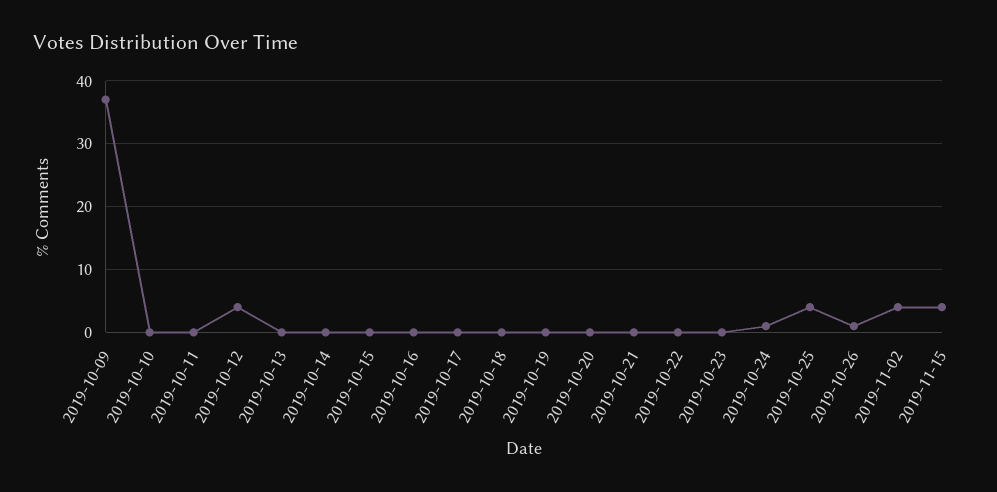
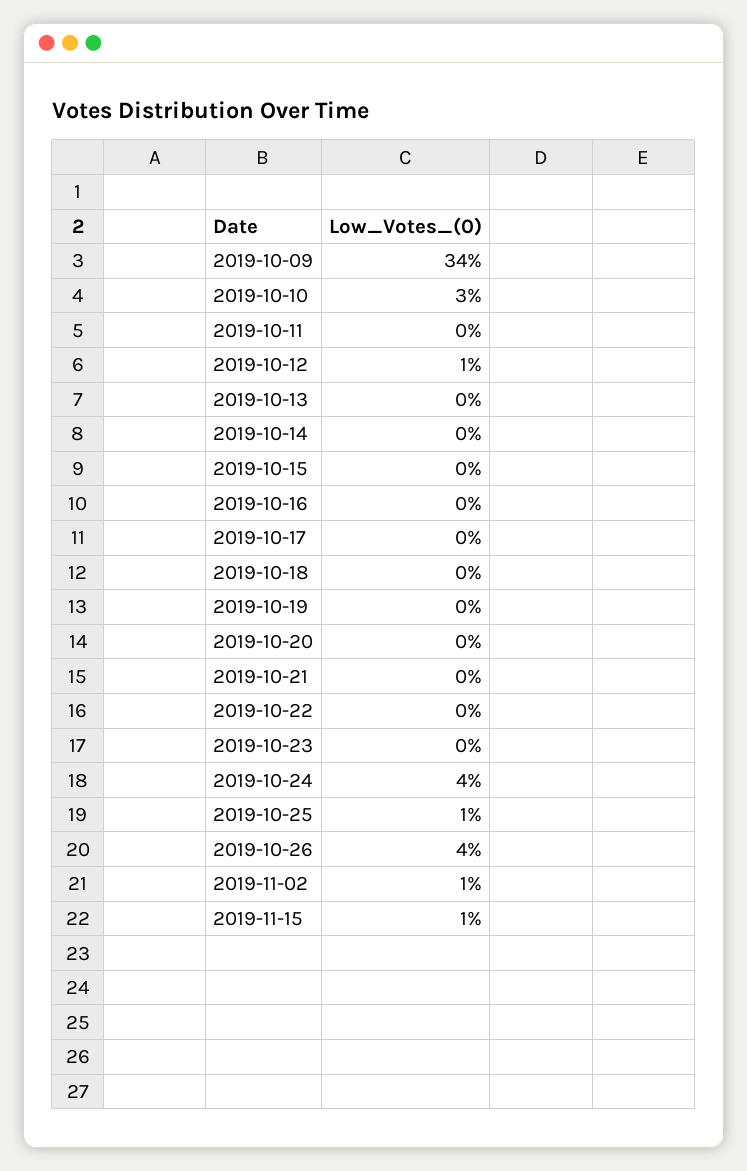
  {
-   "2019-10-09": 37,
+   "2019-10-09": 34,
-   "2019-10-10": 0,
+   "2019-10-10": 3,
    "2019-10-11": 0,
-   "2019-10-12": 4,
+   "2019-10-12": 1,
    "2019-10-13": 0,
    "2019-10-14": 0,
    "2019-10-15": 0,
    "2019-10-16": 0,
    "2019-10-17": 0,
    "2019-10-18": 0,
    "2019-10-19": 0,
    "2019-10-20": 0,
    "2019-10-21": 0,
    "2019-10-22": 0,
    "2019-10-23": 0,
-   "2019-10-24": 1,
+   "2019-10-24": 4,
-   "2019-10-25": 4,
+   "2019-10-25": 1,
-   "2019-10-26": 1,
+   "2019-10-26": 4,
-   "2019-11-02": 4,
+   "2019-11-02": 1,
-   "2019-11-15": 4
+   "2019-11-15": 1
  }

